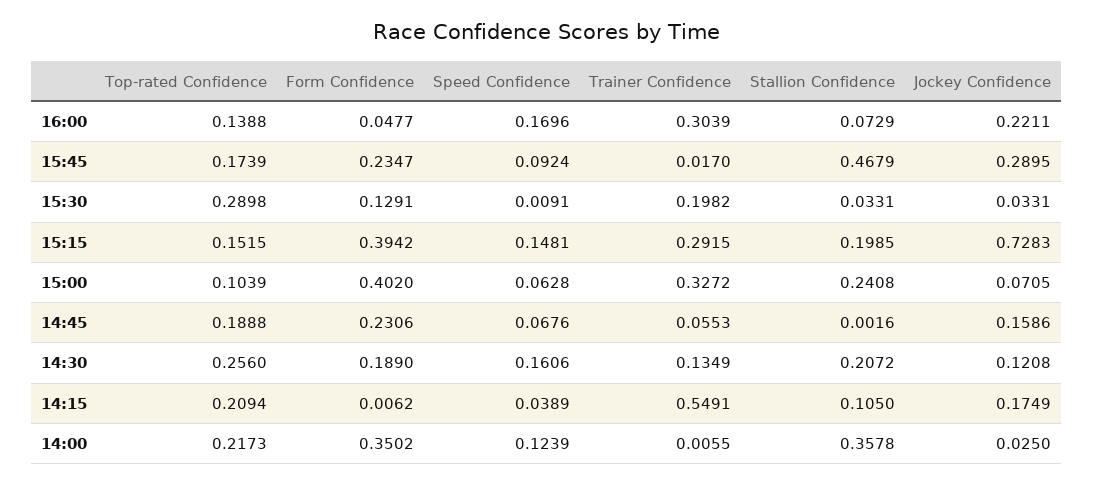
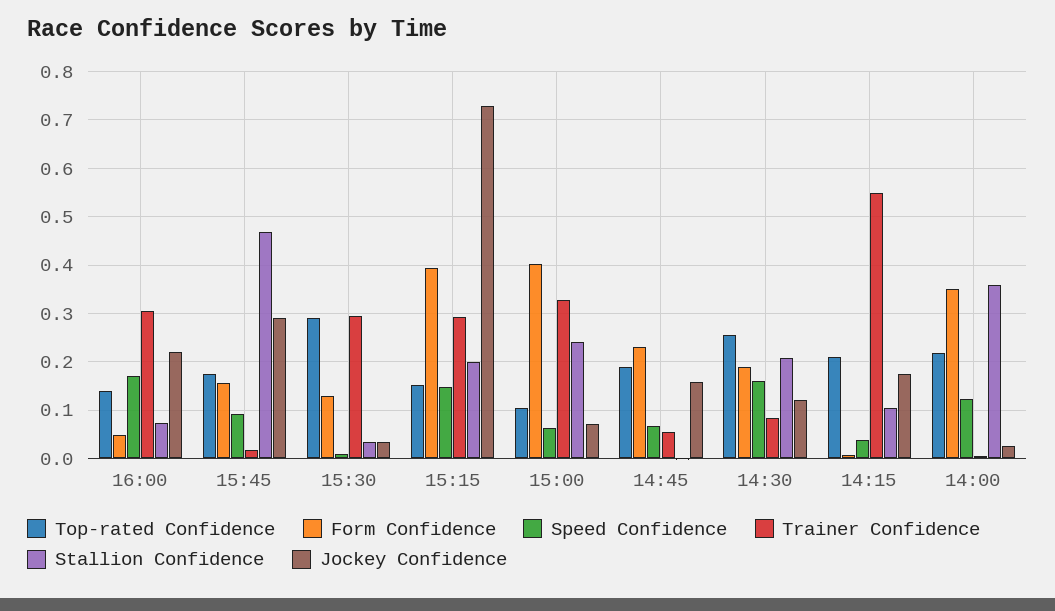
  {
    "Top-rated Confidence": {
      "16:00": 0.1388,
      "15:45": 0.1739,
      "15:30": 0.2898,
      "15:15": 0.1515,
      "15:00": 0.1039,
      "14:45": 0.1888,
      "14:30": 0.256,
      "14:15": 0.2094,
      "14:00": 0.2173
    },
    "Form Confidence": {
      "16:00": 0.0477,
-     "15:45": 0.2347,
+     "15:45": 0.16,
      "15:30": 0.1291,
      "15:15": 0.3942,
      "15:00": 0.402,
      "14:45": 0.2306,
      "14:30": 0.189,
      "14:15": 0.0062,
      "14:00": 0.3502
    },
    "Speed Confidence": {
      "16:00": 0.1696,
      "15:45": 0.0924,
      "15:30": 0.0091,
      "15:15": 0.1481,
      "15:00": 0.0628,
      "14:45": 0.0676,
      "14:30": 0.1606,
      "14:15": 0.0389,
      "14:00": 0.1239
    },
    "Trainer Confidence": {
      "16:00": 0.3039,
      "15:45": 0.017,
-     "15:30": 0.1982,
+     "15:30": 0.3,
      "15:15": 0.2915,
      "15:00": 0.3272,
      "14:45": 0.0553,
-     "14:30": 0.1349,
+     "14:30": 0.08,
      "14:15": 0.5491,
      "14:00": 0.0055
    },
    "Stallion Confidence": {
      "16:00": 0.0729,
      "15:45": 0.4679,
      "15:30": 0.0331,
      "15:15": 0.1985,
      "15:00": 0.2408,
      "14:45": 0.0016,
      "14:30": 0.2072,
      "14:15": 0.105,
      "14:00": 0.3578
    },
    "Jockey Confidence": {
      "16:00": 0.2211,
      "15:45": 0.2895,
      "15:30": 0.0331,
      "15:15": 0.7283,
      "15:00": 0.0705,
      "14:45": 0.1586,
      "14:30": 0.1208,
      "14:15": 0.1749,
      "14:00": 0.025
    }
  }

